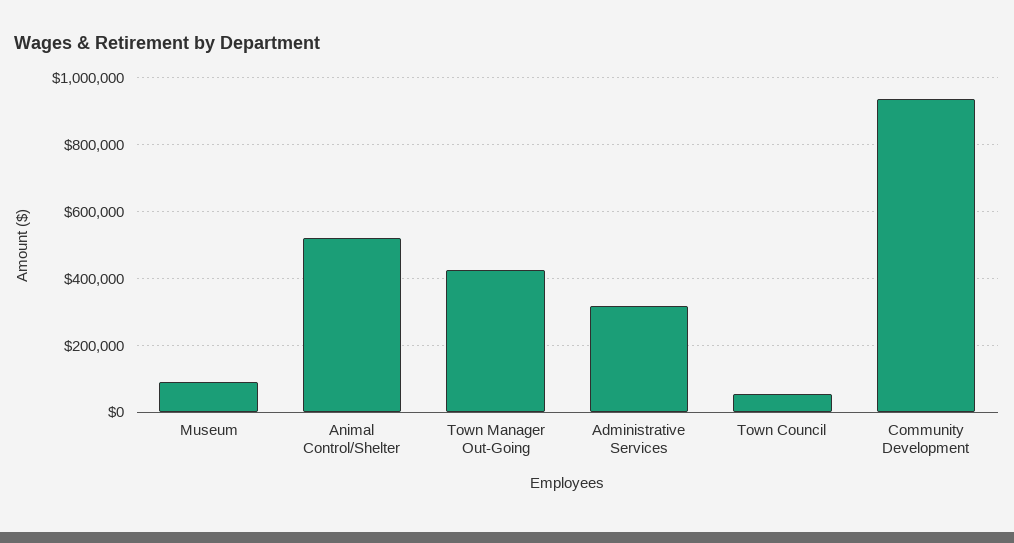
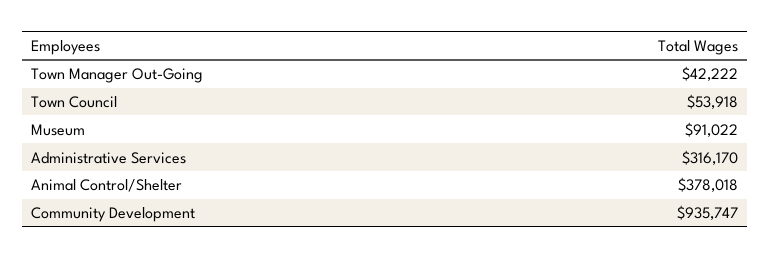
  {
    "Museum": 91022,
-   "Animal Control/Shelter": 520000,
+   "Animal Control/Shelter": 378018,
-   "Town Manager Out-Going": 420000,
+   "Town Manager Out-Going": 42222,
    "Administrative Services": 316170,
    "Town Council": 53918,
    "Community Development": 935747
  }

